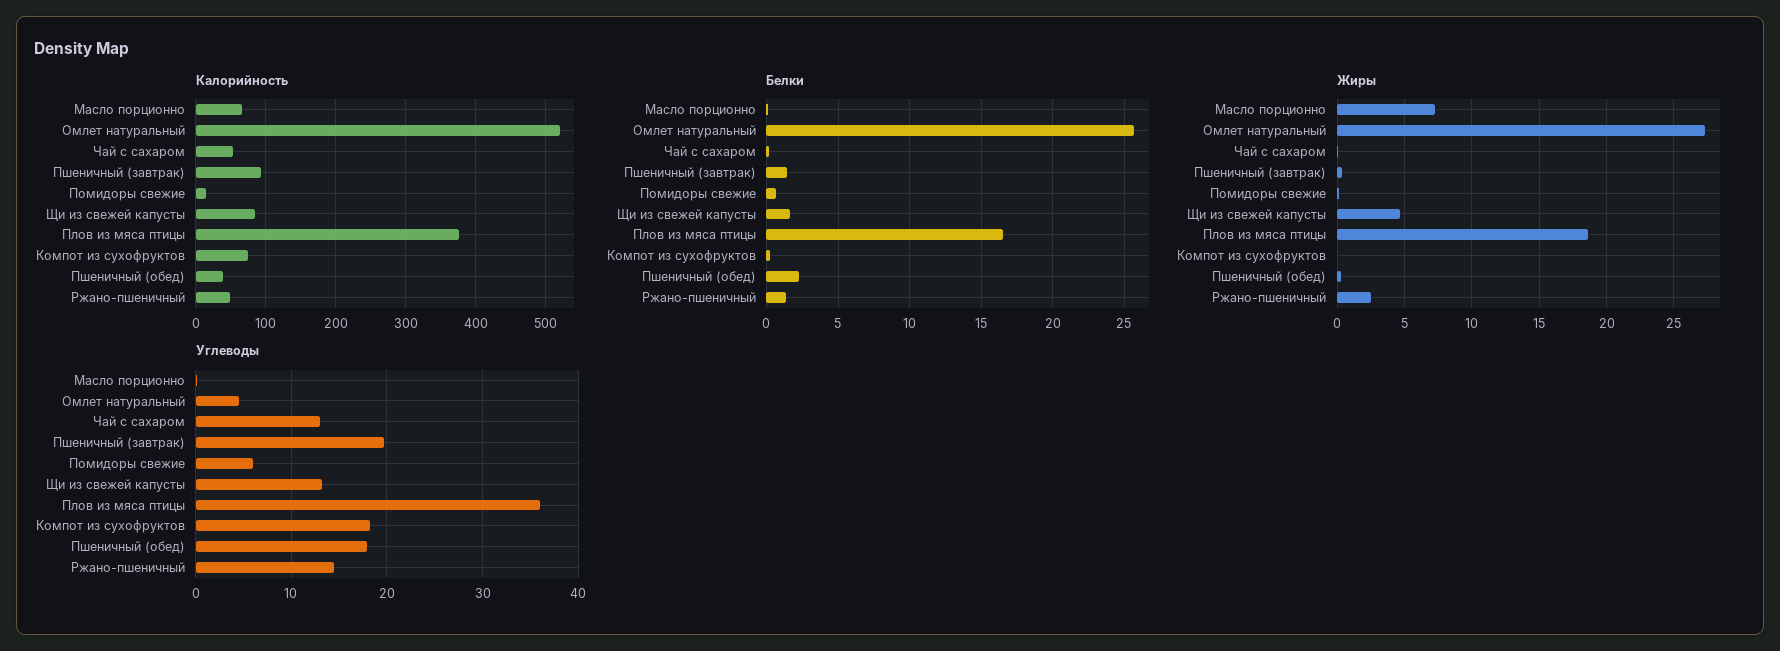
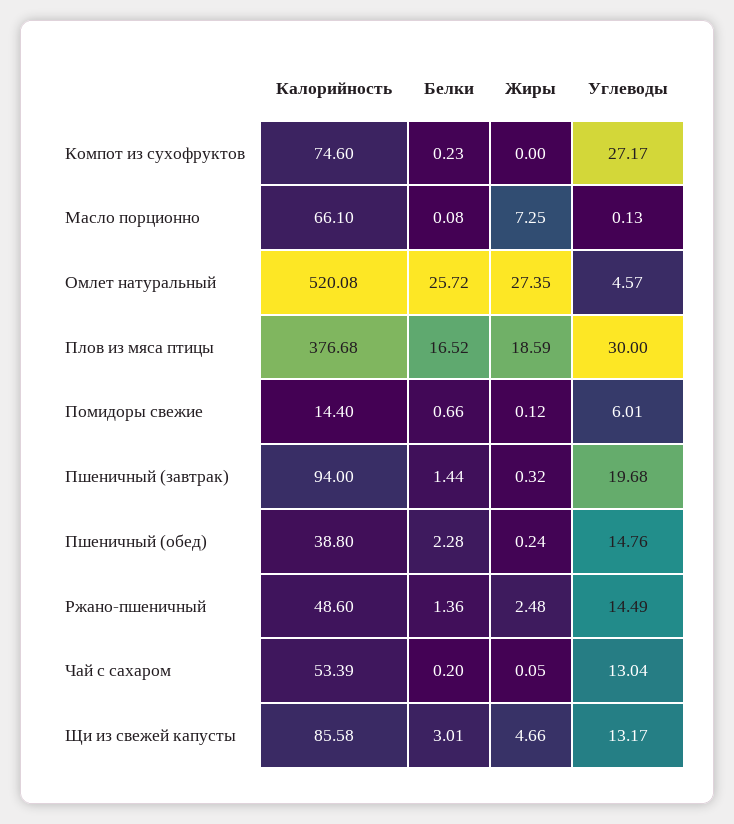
  {
    "Калорийность": {
      "Масло порционно": 66.1,
      "Омлет натуральный": 520.08,
      "Чай с сахаром": 53.39,
      "Пшеничный (завтрак)": 94,
      "Помидоры свежие": 14.4,
      "Щи из свежей капусты": 85.58,
      "Плов из мяса птицы": 376.68,
      "Компот из сухофруктов": 74.6,
      "Пшеничный (обед)": 38.8,
      "Ржано-пшеничный": 48.6
    },
    "Белки": {
      "Масло порционно": 0.08,
      "Омлет натуральный": 25.72,
      "Чай с сахаром": 0.2,
      "Пшеничный (завтрак)": 1.44,
      "Помидоры свежие": 0.66,
-     "Щи из свежей капусты": 1.5,
+     "Щи из свежей капусты": 3.01,
      "Плов из мяса птицы": 16.52,
      "Компот из сухофруктов": 0.23,
      "Пшеничный (обед)": 2.28,
      "Ржано-пшеничный": 1.36
    },
    "Жиры": {
      "Масло порционно": 7.25,
      "Омлет натуральный": 27.35,
      "Чай с сахаром": 0.05,
      "Пшеничный (завтрак)": 0.32,
      "Помидоры свежие": 0.12,
      "Щи из свежей капусты": 4.66,
      "Плов из мяса птицы": 18.59,
      "Компот из сухофруктов": 0,
      "Пшеничный (обед)": 0.24,
      "Ржано-пшеничный": 2.48
    },
    "Углеводы": {
      "Масло порционно": 0.13,
      "Омлет натуральный": 4.57,
      "Чай с сахаром": 13.04,
      "Пшеничный (завтрак)": 19.68,
      "Помидоры свежие": 6.01,
      "Щи из свежей капусты": 13.17,
-     "Плов из мяса птицы": 36,
+     "Плов из мяса птицы": 30,
-     "Компот из сухофруктов": 18,
+     "Компот из сухофруктов": 27.17,
-     "Пшеничный (обед)": 18,
+     "Пшеничный (обед)": 14.76,
      "Ржано-пшеничный": 14.49
    }
  }

